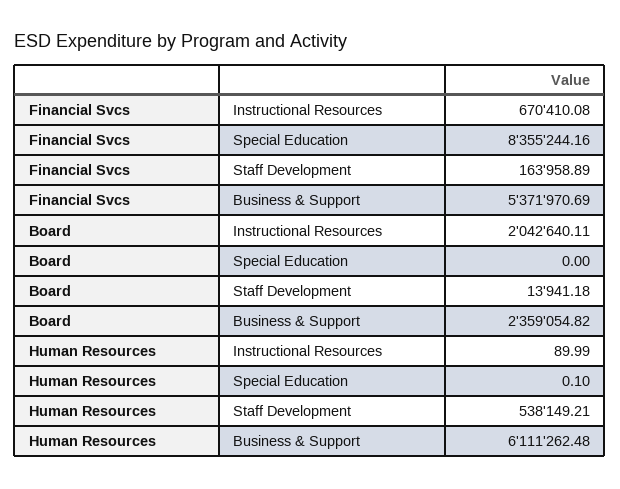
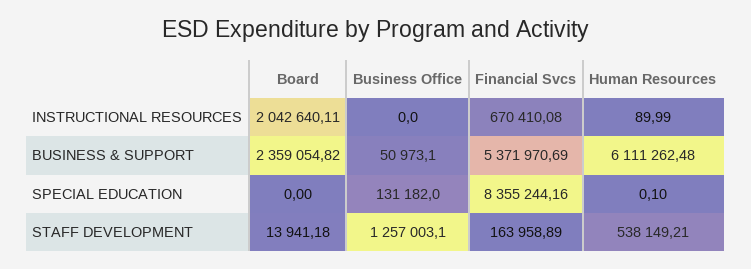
  {
    "Financial Svcs": {
      "Instructional Resources": 670410.08,
      "Special Education": 8355244.16,
      "Staff Development": 163958.89,
      "Business & Support": 5371970.69
    },
    "Board": {
      "Instructional Resources": 2042640.11,
      "Special Education": 0,
      "Staff Development": 13941.18,
      "Business & Support": 2359054.82
    },
    "Human Resources": {
      "Instructional Resources": 89.99,
      "Special Education": 0.1,
      "Staff Development": 538149.21,
      "Business & Support": 6111262.48
-   }
+   },
+   "Business Office": {
+     "Instructional Resources": 0,
+     "Business & Support": 50973.1,
+     "Special Education": 131182,
+     "Staff Development": 1257003.1
+   }
  }

